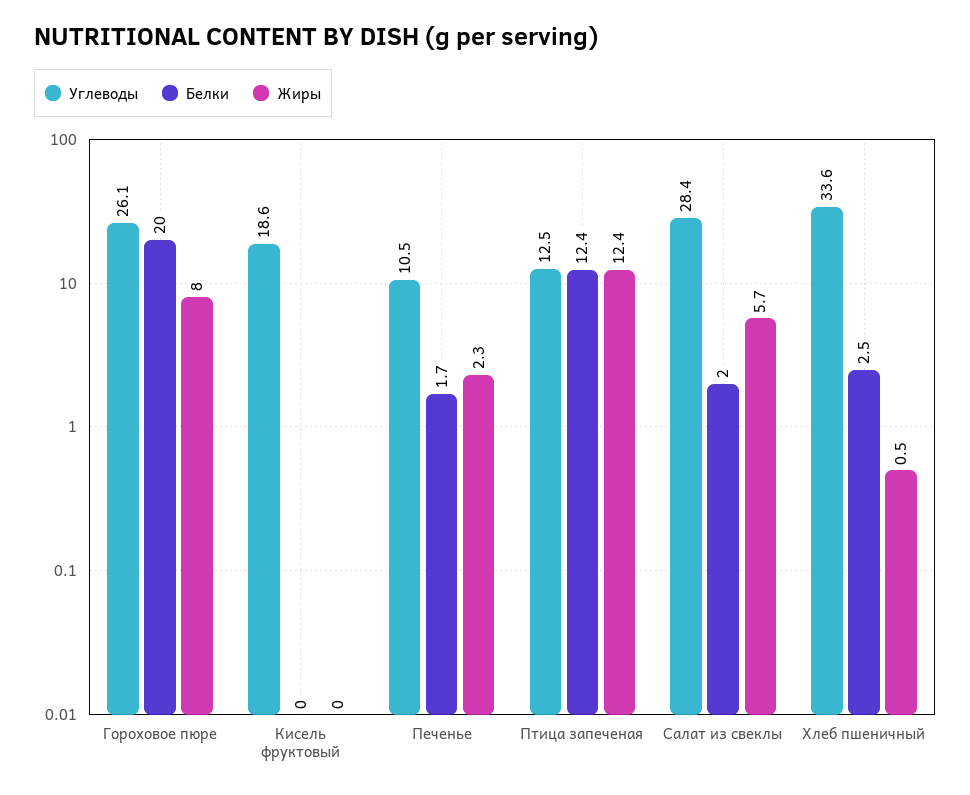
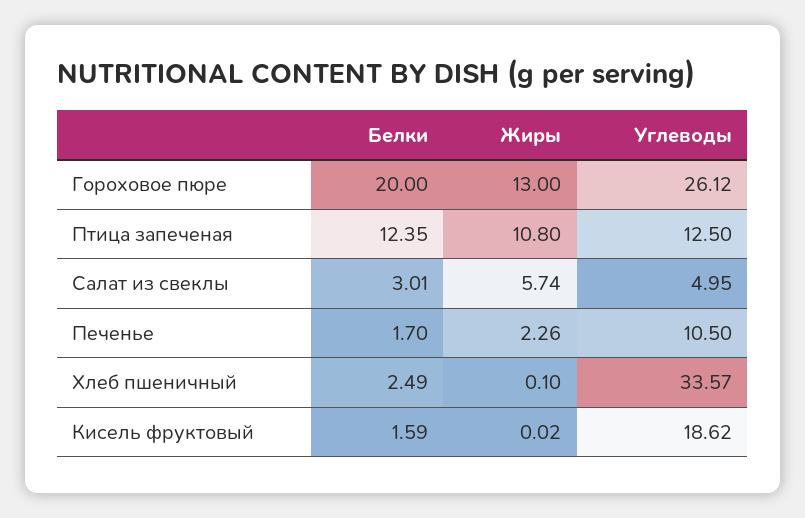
  {
    "Углеводы": {
      "Гороховое пюре": 26.12,
      "Кисель фруктовый": 18.62,
      "Печенье": 10.5,
      "Птица запеченая": 12.5,
-     "Салат из свеклы": 28.4,
+     "Салат из свеклы": 4.95,
      "Хлеб пшеничный": 33.57
    },
    "Белки": {
      "Гороховое пюре": 20,
-     "Кисель фруктовый": 0,
+     "Кисель фруктовый": 1.59,
      "Печенье": 1.7,
      "Птица запеченая": 12.35,
-     "Салат из свеклы": 2,
+     "Салат из свеклы": 3.01,
      "Хлеб пшеничный": 2.49
    },
    "Жиры": {
-     "Гороховое пюре": 8,
+     "Гороховое пюре": 13,
      "Кисель фруктовый": 0.02,
      "Печенье": 2.26,
-     "Птица запеченая": 12.4,
+     "Птица запеченая": 10.8,
      "Салат из свеклы": 5.74,
-     "Хлеб пшеничный": 0.5
+     "Хлеб пшеничный": 0.1
    }
  }

